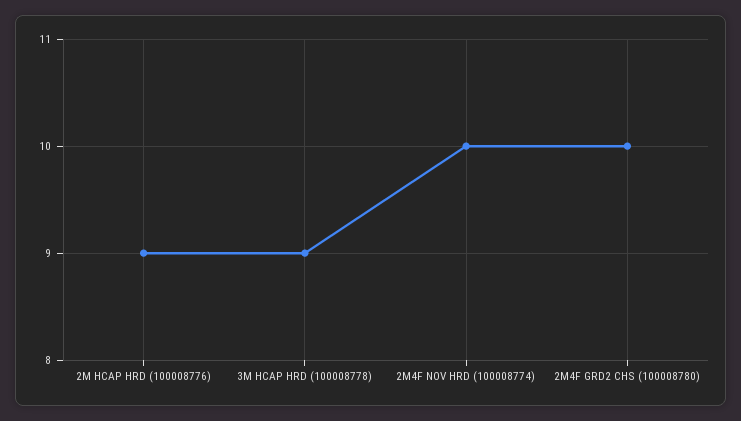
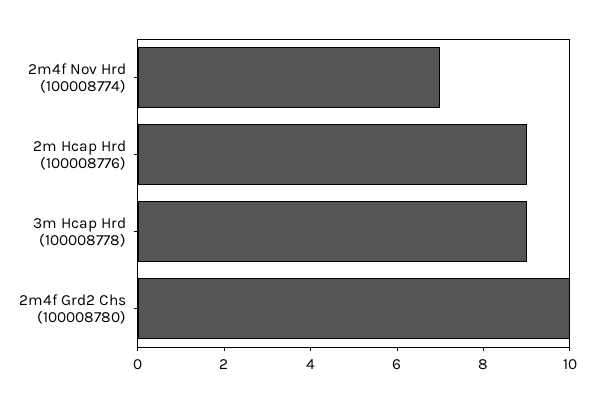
  {
    "2M HCAP HRD (100008776)": 9,
    "3M HCAP HRD (100008778)": 9,
-   "2M4F NOV HRD (100008774)": 10,
+   "2M4F NOV HRD (100008774)": 7,
    "2M4F GRD2 CHS (100008780)": 10
  }

